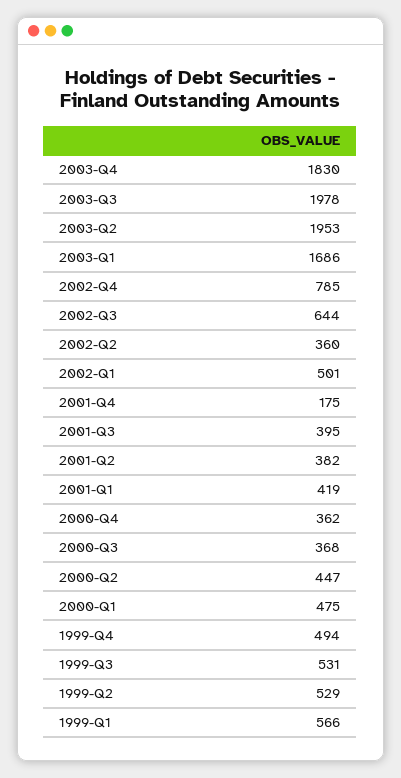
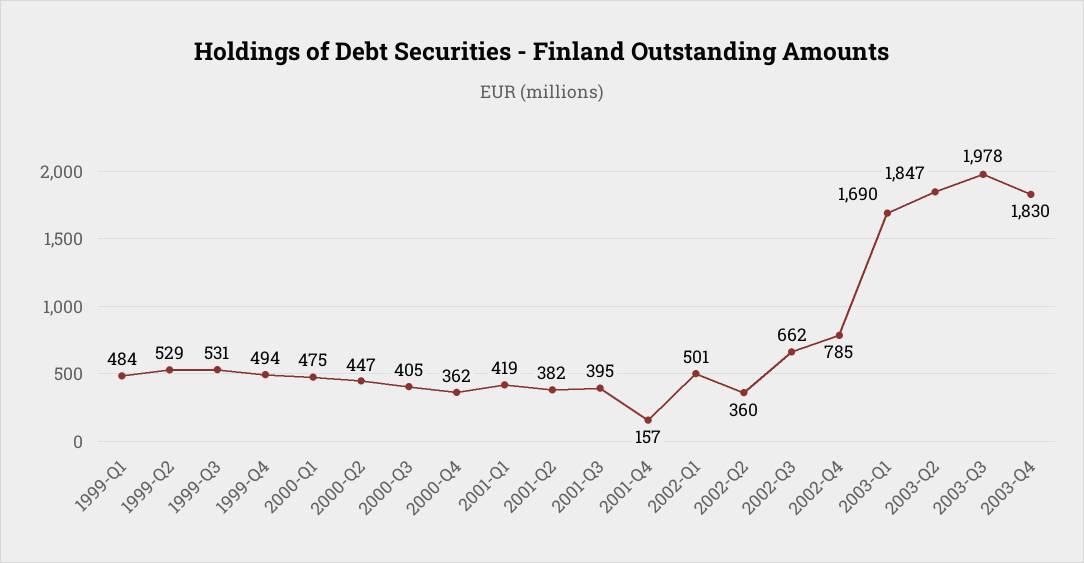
  {
    "2003-Q4": 1830,
    "2003-Q3": 1978,
-   "2003-Q2": 1953,
+   "2003-Q2": 1847,
-   "2003-Q1": 1686,
+   "2003-Q1": 1690,
    "2002-Q4": 785,
-   "2002-Q3": 644,
+   "2002-Q3": 662,
    "2002-Q2": 360,
    "2002-Q1": 501,
-   "2001-Q4": 175,
+   "2001-Q4": 157,
    "2001-Q3": 395,
    "2001-Q2": 382,
    "2001-Q1": 419,
    "2000-Q4": 362,
-   "2000-Q3": 368,
+   "2000-Q3": 405,
    "2000-Q2": 447,
    "2000-Q1": 475,
    "1999-Q4": 494,
    "1999-Q3": 531,
    "1999-Q2": 529,
-   "1999-Q1": 566
+   "1999-Q1": 484
  }

